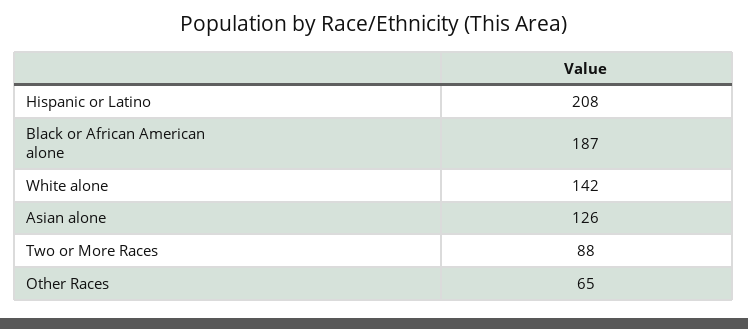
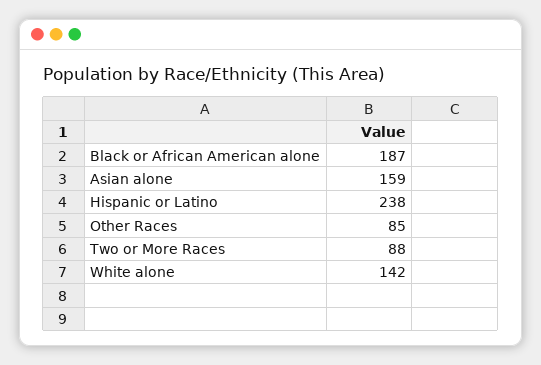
  {
-   "Hispanic or Latino": 208,
+   "Hispanic or Latino": 238,
    "Black or African American alone": 187,
    "White alone": 142,
-   "Asian alone": 126,
+   "Asian alone": 159,
    "Two or More Races": 88,
-   "Other Races": 65
+   "Other Races": 85
  }

